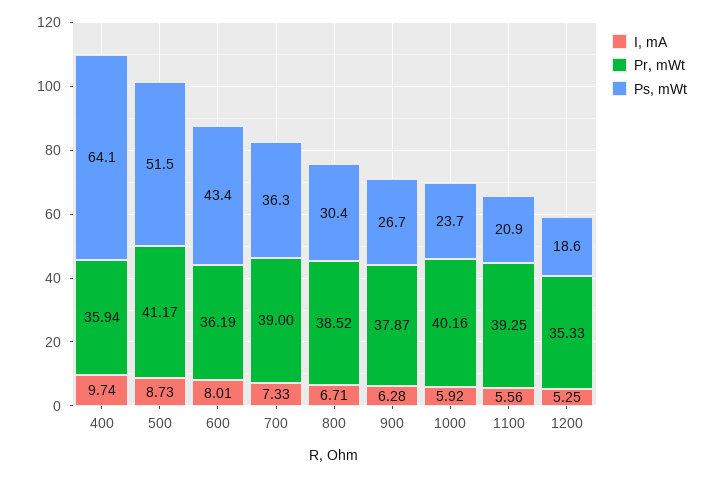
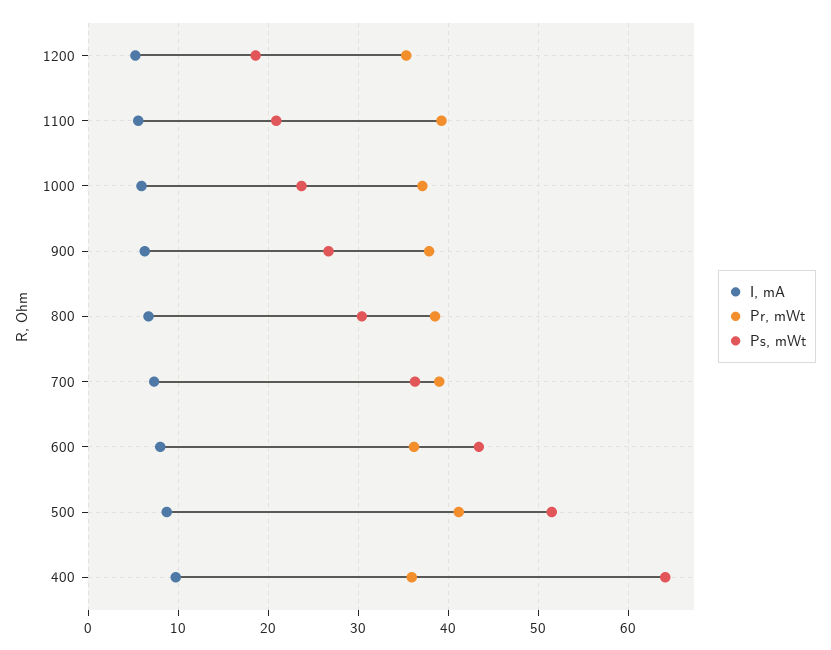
  {
    "I, mA": {
      "400": 9.74,
      "500": 8.73,
      "600": 8.01,
      "700": 7.33,
      "800": 6.71,
      "900": 6.28,
      "1000": 5.92,
      "1100": 5.56,
      "1200": 5.25
    },
    "Pr, mWt": {
      "400": 35.94,
      "500": 41.17,
      "600": 36.19,
      "700": 39,
      "800": 38.52,
      "900": 37.87,
-     "1000": 40.16,
+     "1000": 37,
      "1100": 39.25,
      "1200": 35.33
    },
    "Ps, mWt": {
      "400": 64.1,
      "500": 51.5,
      "600": 43.4,
      "700": 36.3,
      "800": 30.4,
      "900": 26.7,
      "1000": 23.7,
      "1100": 20.9,
      "1200": 18.6
    }
  }

